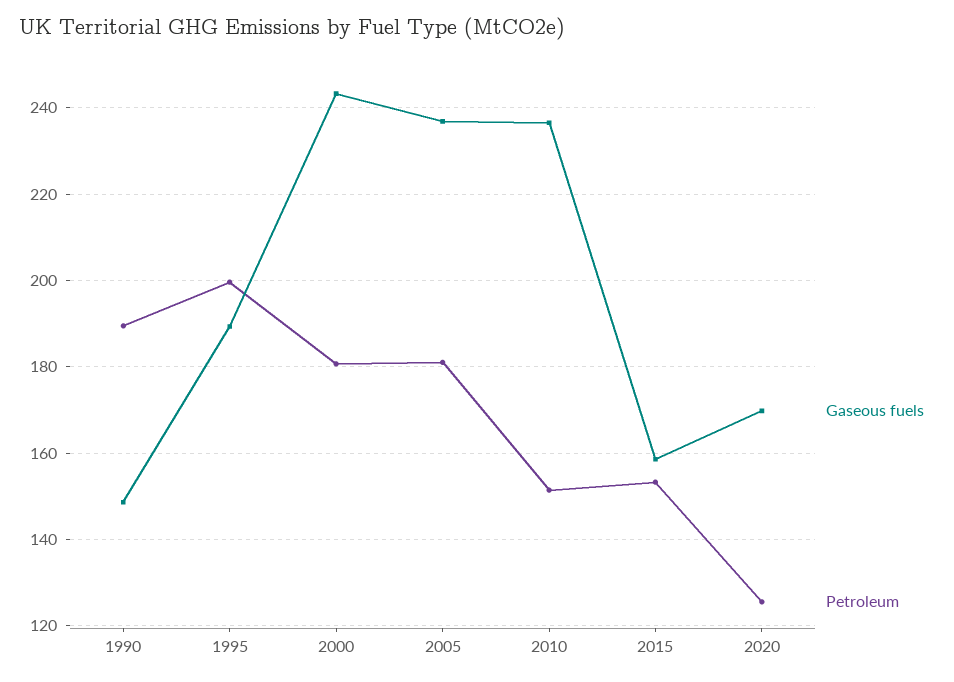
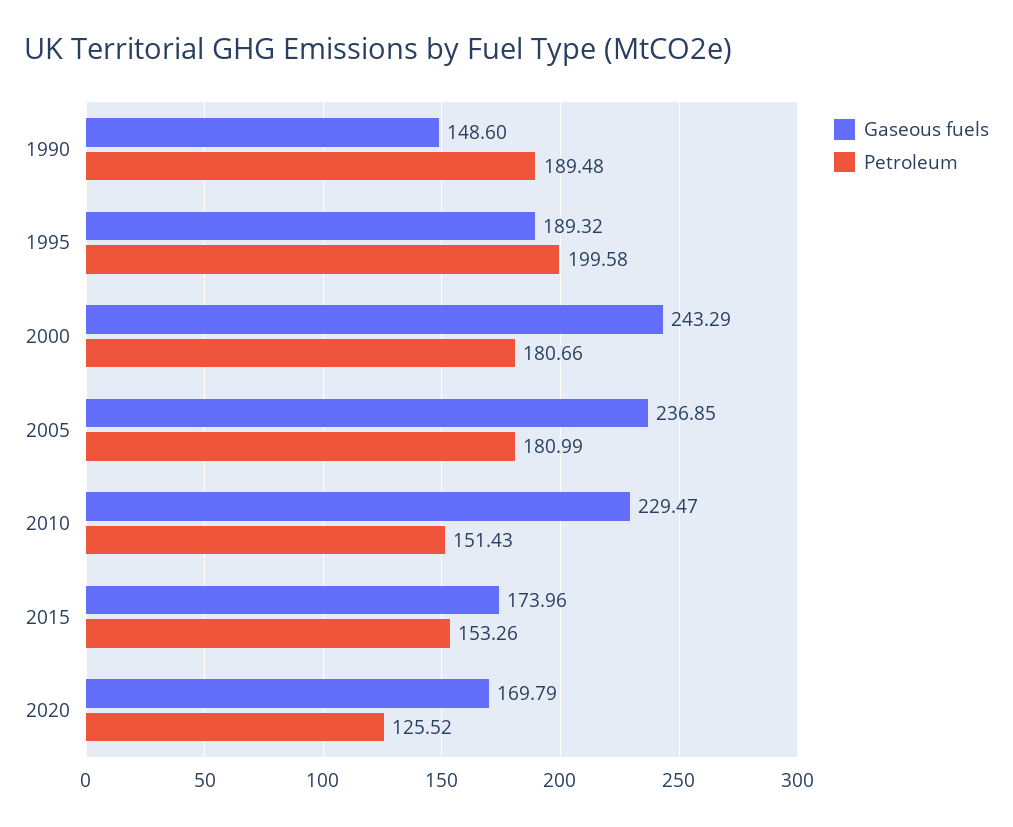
  {
    "Gaseous fuels": {
      "1990": 148.6,
      "1995": 189.32,
      "2000": 243.29,
      "2005": 236.85,
-     "2010": 236,
+     "2010": 229.47,
-     "2015": 158,
+     "2015": 173.96,
      "2020": 169.79
    },
    "Petroleum": {
      "1990": 189.48,
      "1995": 199.58,
      "2000": 180.66,
      "2005": 180.99,
      "2010": 151.43,
      "2015": 153.26,
      "2020": 125.52
    }
  }

